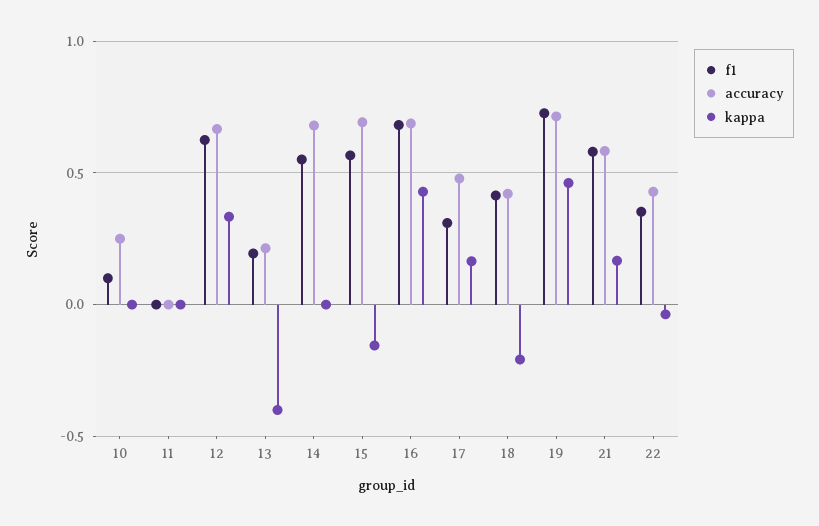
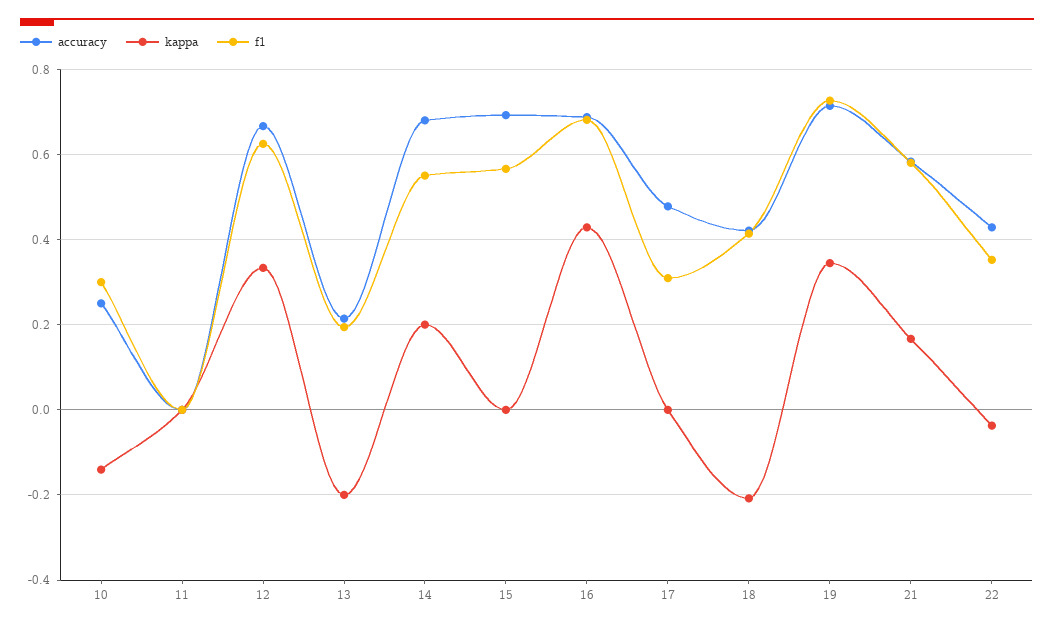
  {
    "f1": {
-     "10": 0.1,
+     "10": 0.3,
      "11": 0,
      "12": 0.62,
      "13": 0.2,
      "14": 0.56,
      "15": 0.56,
      "16": 0.68,
      "17": 0.3,
      "18": 0.42,
      "19": 0.72,
      "21": 0.58,
      "22": 0.36
    },
    "accuracy": {
      "10": 0.26,
      "11": 0,
      "12": 0.66,
      "13": 0.22,
      "14": 0.68,
      "15": 0.7,
      "16": 0.68,
      "17": 0.48,
      "18": 0.42,
      "19": 0.72,
      "21": 0.58,
      "22": 0.42
    },
    "kappa": {
-     "10": 0,
+     "10": -0.14,
      "11": 0,
      "12": 0.34,
-     "13": -0.4,
+     "13": -0.2,
-     "14": 0,
+     "14": 0.2,
-     "15": -0.15,
+     "15": 0,
      "16": 0.42,
-     "17": 0.15,
+     "17": 0,
      "18": -0.2,
-     "19": 0.45,
+     "19": 0.34,
      "21": 0.16,
      "22": -0.04
    }
  }

